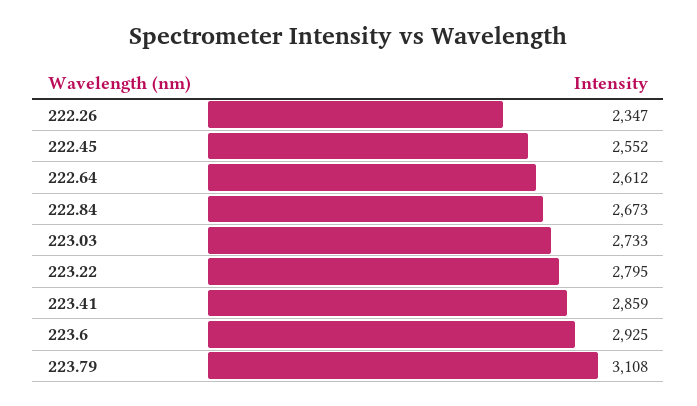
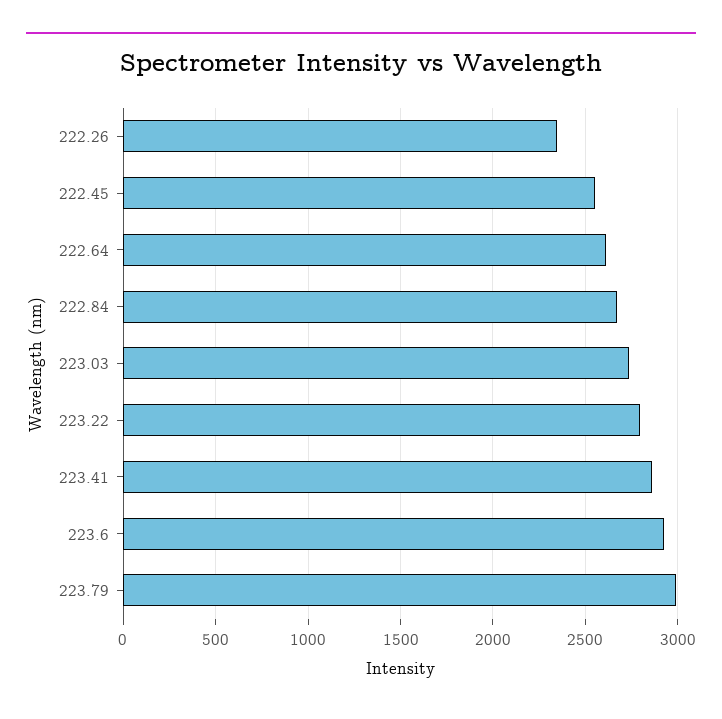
  {
    "222.26": 2347,
    "222.45": 2552,
    "222.64": 2612,
    "222.84": 2673,
    "223.03": 2733,
    "223.22": 2795,
    "223.41": 2859,
    "223.6": 2925,
-   "223.79": 3108
+   "223.79": 3000
  }

